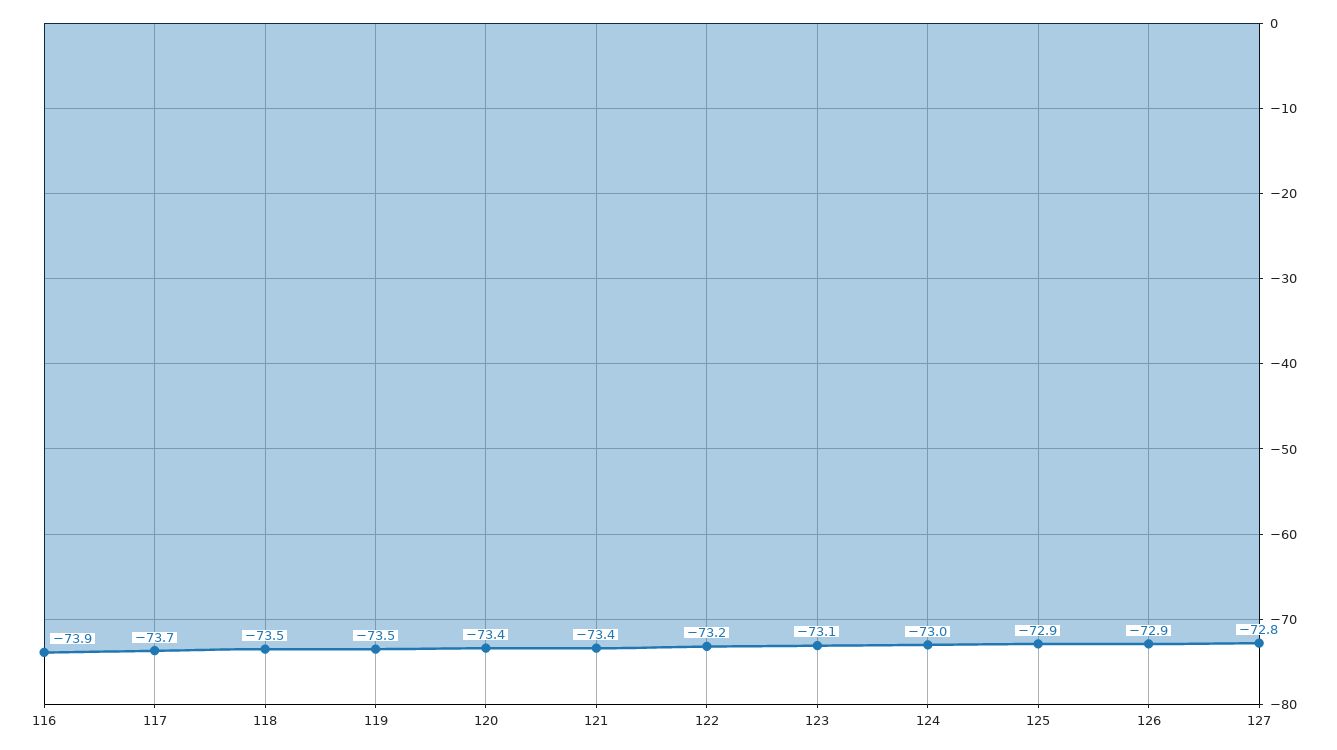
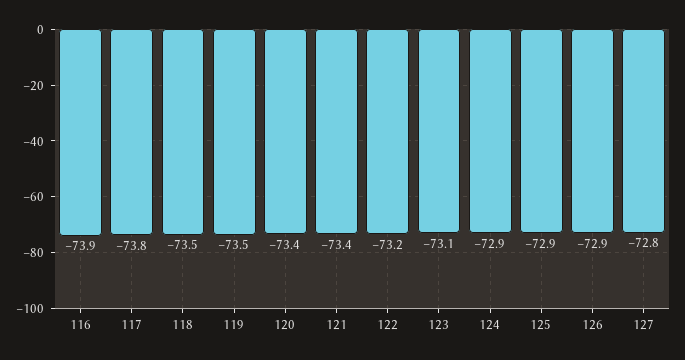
  {
    "116": -73.9,
-   "117": -73.7,
+   "117": -73.8,
    "118": -73.5,
    "119": -73.5,
    "120": -73.4,
    "121": -73.4,
    "122": -73.2,
    "123": -73.1,
-   "124": -73,
+   "124": -72.9,
    "125": -72.9,
    "126": -72.9,
    "127": -72.8
  }

